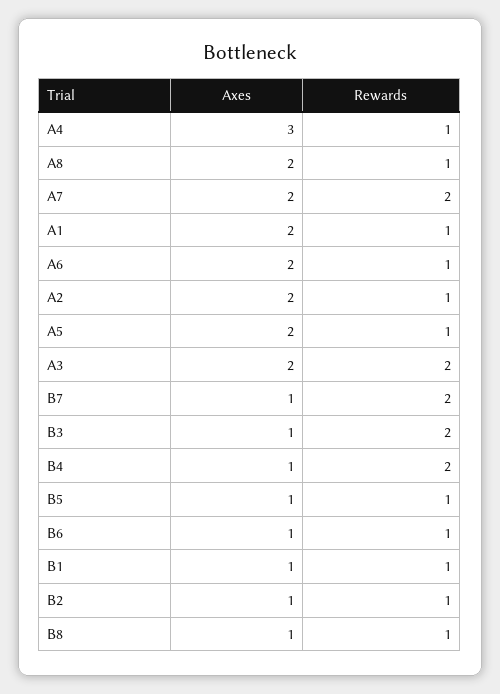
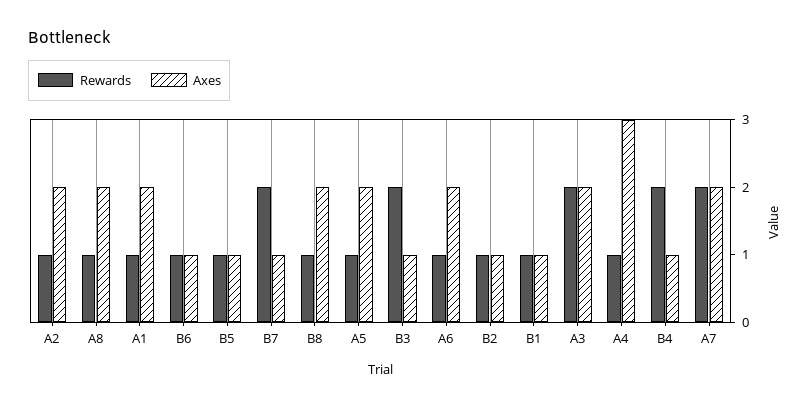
  {
    "Axes": {
      "A4": 3,
      "A8": 2,
      "A7": 2,
      "A1": 2,
      "A6": 2,
      "A2": 2,
      "A5": 2,
      "A3": 2,
      "B7": 1,
      "B3": 1,
      "B4": 1,
      "B5": 1,
      "B6": 1,
      "B1": 1,
      "B2": 1,
-     "B8": 1
+     "B8": 2
    },
    "Rewards": {
      "A4": 1,
      "A8": 1,
      "A7": 2,
      "A1": 1,
      "A6": 1,
      "A2": 1,
      "A5": 1,
      "A3": 2,
      "B7": 2,
      "B3": 2,
      "B4": 2,
      "B5": 1,
      "B6": 1,
      "B1": 1,
      "B2": 1,
      "B8": 1
    }
  }

